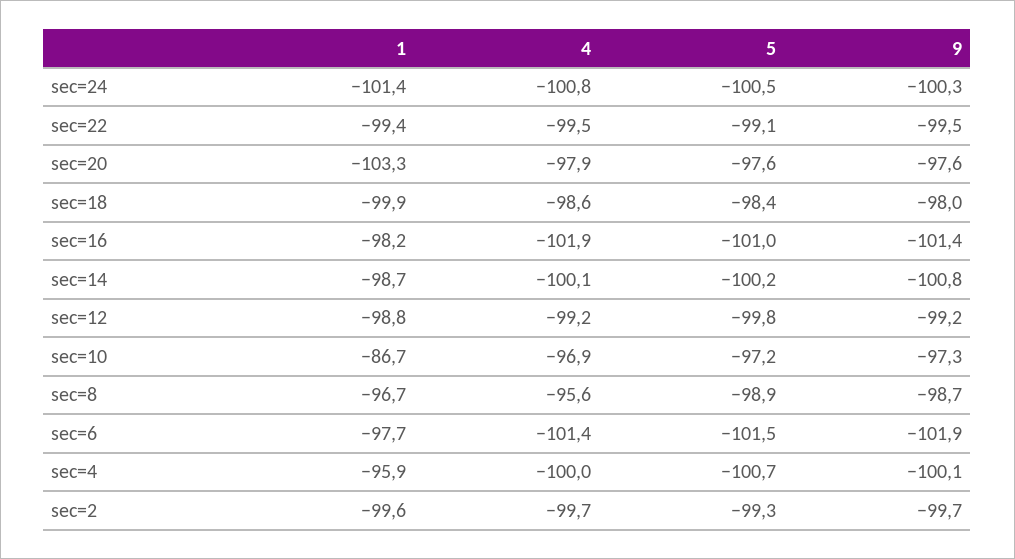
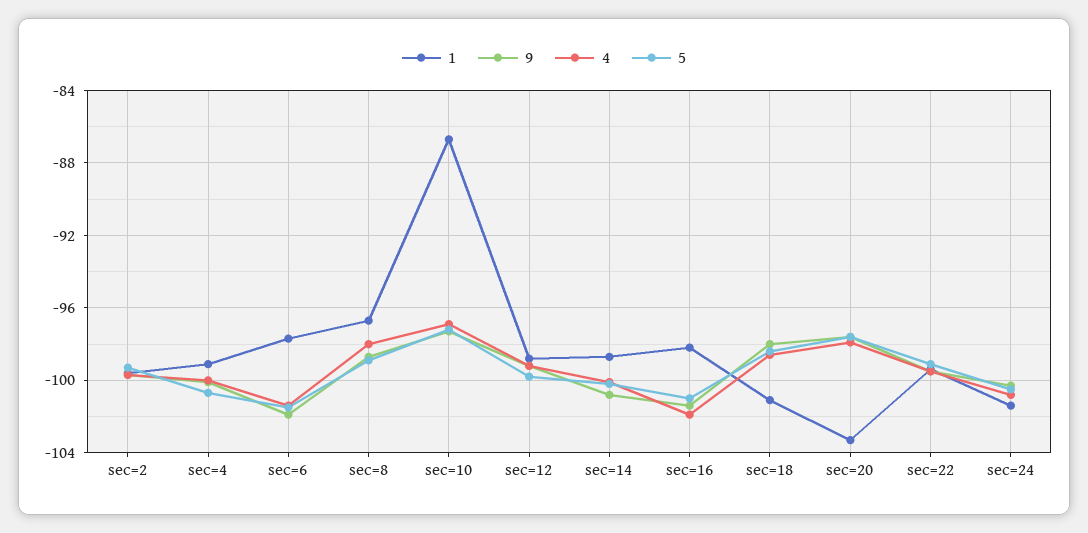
  {
    "1": {
      "sec=24": -101.4,
      "sec=22": -99.4,
      "sec=20": -103.3,
-     "sec=18": -99.9,
+     "sec=18": -101,
      "sec=16": -98.2,
      "sec=14": -98.7,
      "sec=12": -98.8,
      "sec=10": -86.7,
      "sec=8": -96.7,
      "sec=6": -97.7,
-     "sec=4": -95.9,
+     "sec=4": -99,
      "sec=2": -99.6
    },
    "4": {
      "sec=24": -100.8,
      "sec=22": -99.5,
      "sec=20": -97.9,
      "sec=18": -98.6,
      "sec=16": -101.9,
      "sec=14": -100.1,
      "sec=12": -99.2,
      "sec=10": -96.9,
-     "sec=8": -95.6,
+     "sec=8": -98,
      "sec=6": -101.4,
      "sec=4": -100,
      "sec=2": -99.7
    },
    "5": {
      "sec=24": -100.5,
      "sec=22": -99.1,
      "sec=20": -97.6,
      "sec=18": -98.4,
      "sec=16": -101,
      "sec=14": -100.2,
      "sec=12": -99.8,
      "sec=10": -97.2,
      "sec=8": -98.9,
      "sec=6": -101.5,
      "sec=4": -100.7,
      "sec=2": -99.3
    },
    "9": {
      "sec=24": -100.3,
      "sec=22": -99.5,
      "sec=20": -97.6,
      "sec=18": -98,
      "sec=16": -101.4,
      "sec=14": -100.8,
      "sec=12": -99.2,
      "sec=10": -97.3,
      "sec=8": -98.7,
      "sec=6": -101.9,
      "sec=4": -100.1,
      "sec=2": -99.7
    }
  }

